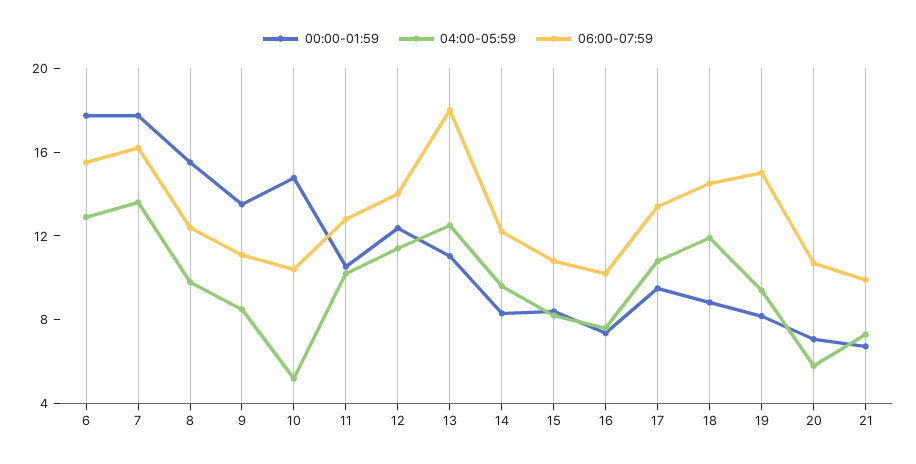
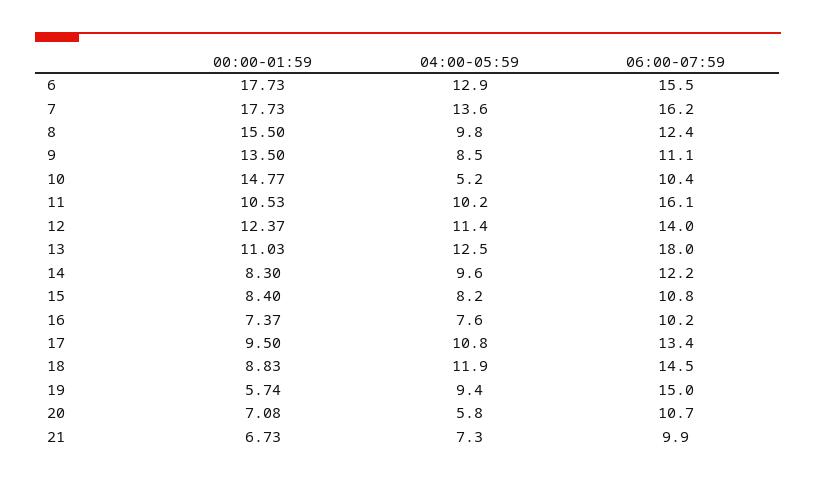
  {
    "00:00-01:59": {
      "6": 17.73,
      "7": 17.73,
      "8": 15.5,
      "9": 13.5,
      "10": 14.77,
      "11": 10.53,
      "12": 12.37,
      "13": 11.03,
      "14": 8.3,
      "15": 8.4,
      "16": 7.37,
      "17": 9.5,
      "18": 8.83,
-     "19": 8,
+     "19": 5.74,
      "20": 7.08,
      "21": 6.73
    },
    "04:00-05:59": {
      "6": 12.9,
      "7": 13.6,
      "8": 9.8,
      "9": 8.5,
      "10": 5.2,
      "11": 10.2,
      "12": 11.4,
      "13": 12.5,
      "14": 9.6,
      "15": 8.2,
      "16": 7.6,
      "17": 10.8,
      "18": 11.9,
      "19": 9.4,
      "20": 5.8,
      "21": 7.3
    },
    "06:00-07:59": {
      "6": 15.5,
      "7": 16.2,
      "8": 12.4,
      "9": 11.1,
      "10": 10.4,
-     "11": 13,
+     "11": 16.1,
      "12": 14,
      "13": 18,
      "14": 12.2,
      "15": 10.8,
      "16": 10.2,
      "17": 13.4,
      "18": 14.5,
      "19": 15,
      "20": 10.7,
      "21": 9.9
    }
  }

